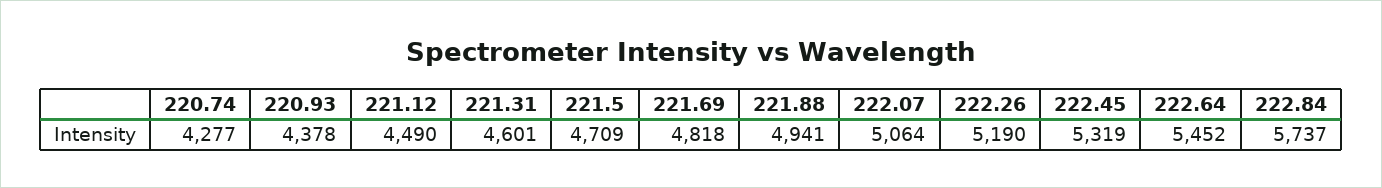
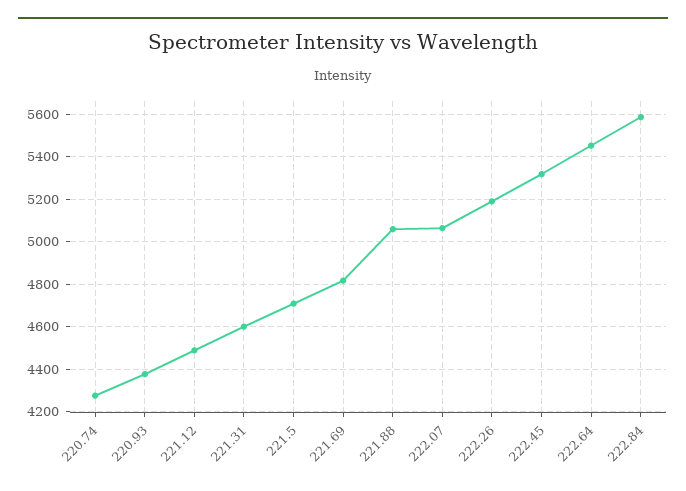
  {
    "220.74": 4277,
    "220.93": 4378,
    "221.12": 4490,
    "221.31": 4601,
    "221.5": 4709,
    "221.69": 4818,
-   "221.88": 4941,
+   "221.88": 5050,
    "222.07": 5064,
    "222.26": 5190,
    "222.45": 5319,
    "222.64": 5452,
-   "222.84": 5737
+   "222.84": 5600
  }

